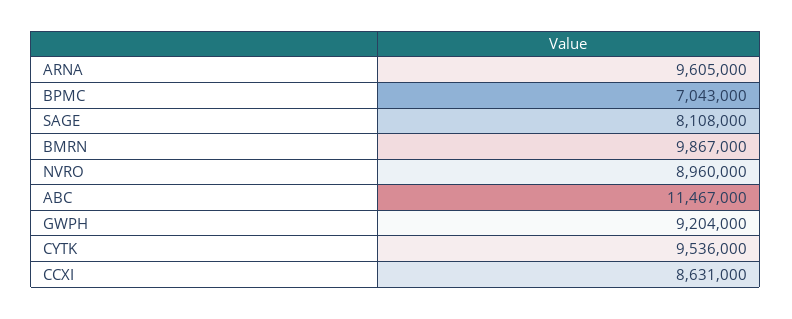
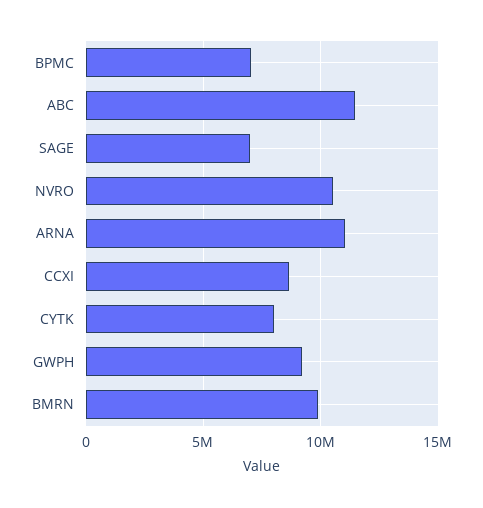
  {
-   "ARNA": 9605000,
+   "ARNA": 11000000,
    "BPMC": 7043000,
-   "SAGE": 8108000,
+   "SAGE": 7000000,
    "BMRN": 9867000,
-   "NVRO": 8960000,
+   "NVRO": 10500000,
    "ABC": 11467000,
    "GWPH": 9204000,
-   "CYTK": 9536000,
+   "CYTK": 8000000,
    "CCXI": 8631000
  }

